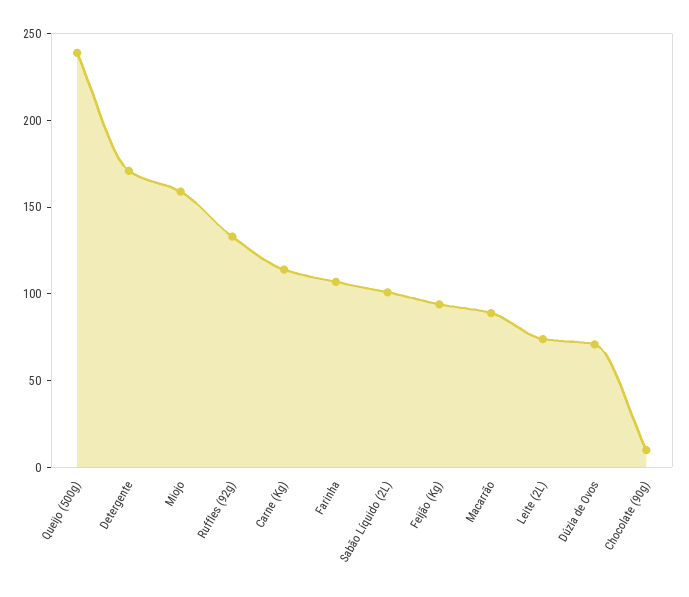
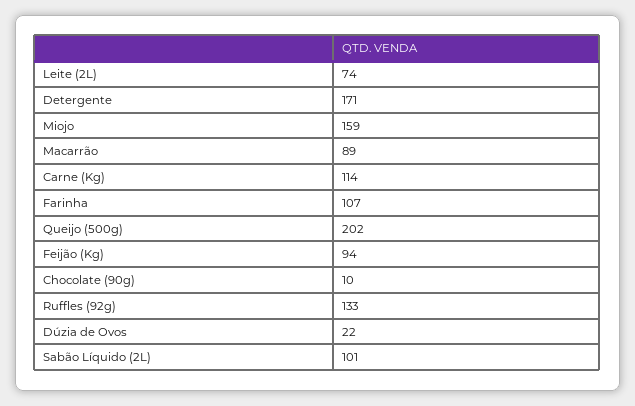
  {
-   "Queijo (500g)": 240,
+   "Queijo (500g)": 202,
    "Detergente": 171,
    "Miojo": 159,
    "Ruffles (92g)": 133,
    "Carne (Kg)": 114,
    "Farinha": 107,
    "Sabão Líquido (2L)": 101,
    "Feijão (Kg)": 94,
    "Macarrão": 89,
    "Leite (2L)": 74,
-   "Dúzia de Ovos": 70,
+   "Dúzia de Ovos": 22,
    "Chocolate (90g)": 10
  }

